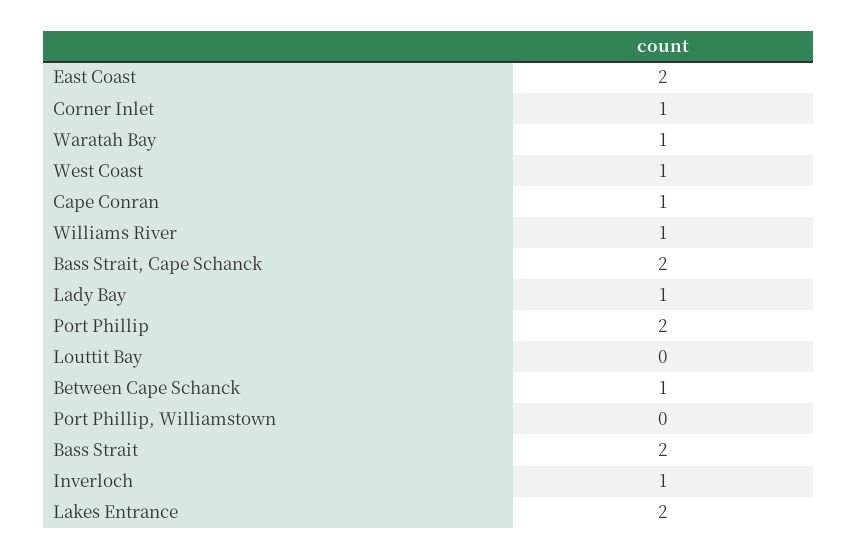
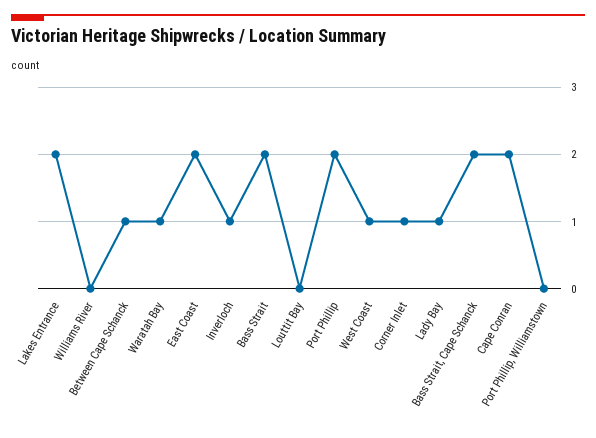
  {
    "East Coast": 2,
    "Corner Inlet": 1,
    "Waratah Bay": 1,
    "West Coast": 1,
-   "Cape Conran": 1,
+   "Cape Conran": 2,
-   "Williams River": 1,
+   "Williams River": 0,
    "Bass Strait, Cape Schanck": 2,
    "Lady Bay": 1,
    "Port Phillip": 2,
    "Louttit Bay": 0,
    "Between Cape Schanck": 1,
    "Port Phillip, Williamstown": 0,
    "Bass Strait": 2,
    "Inverloch": 1,
    "Lakes Entrance": 2
  }

